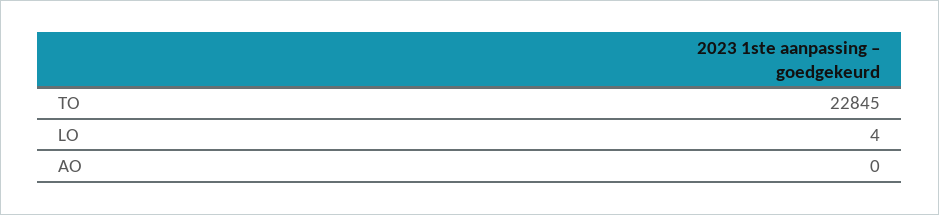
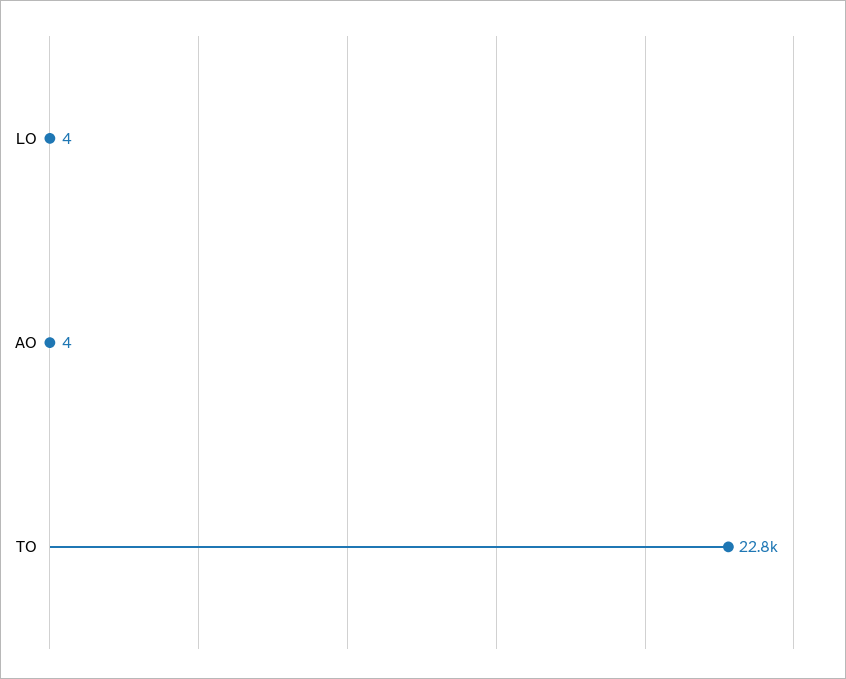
  {
    "TO": 22845,
    "LO": 4,
-   "AO": 0
+   "AO": 4
  }

